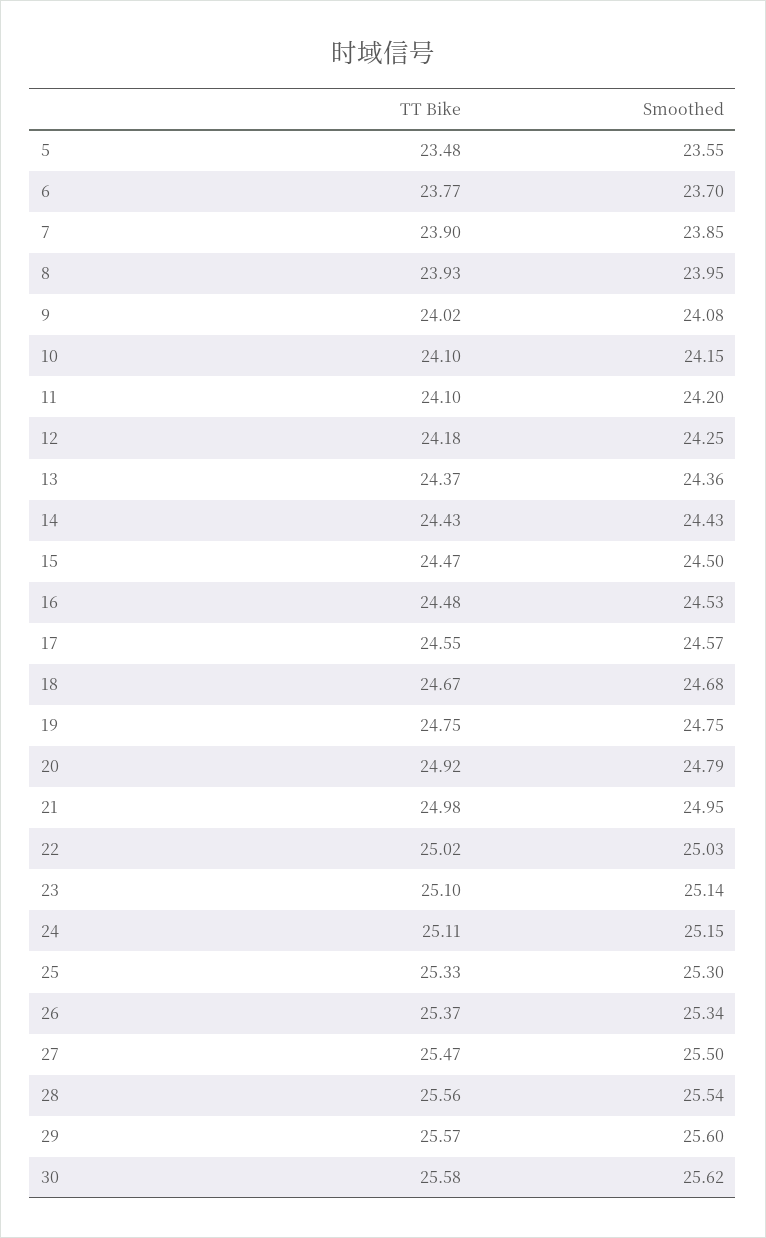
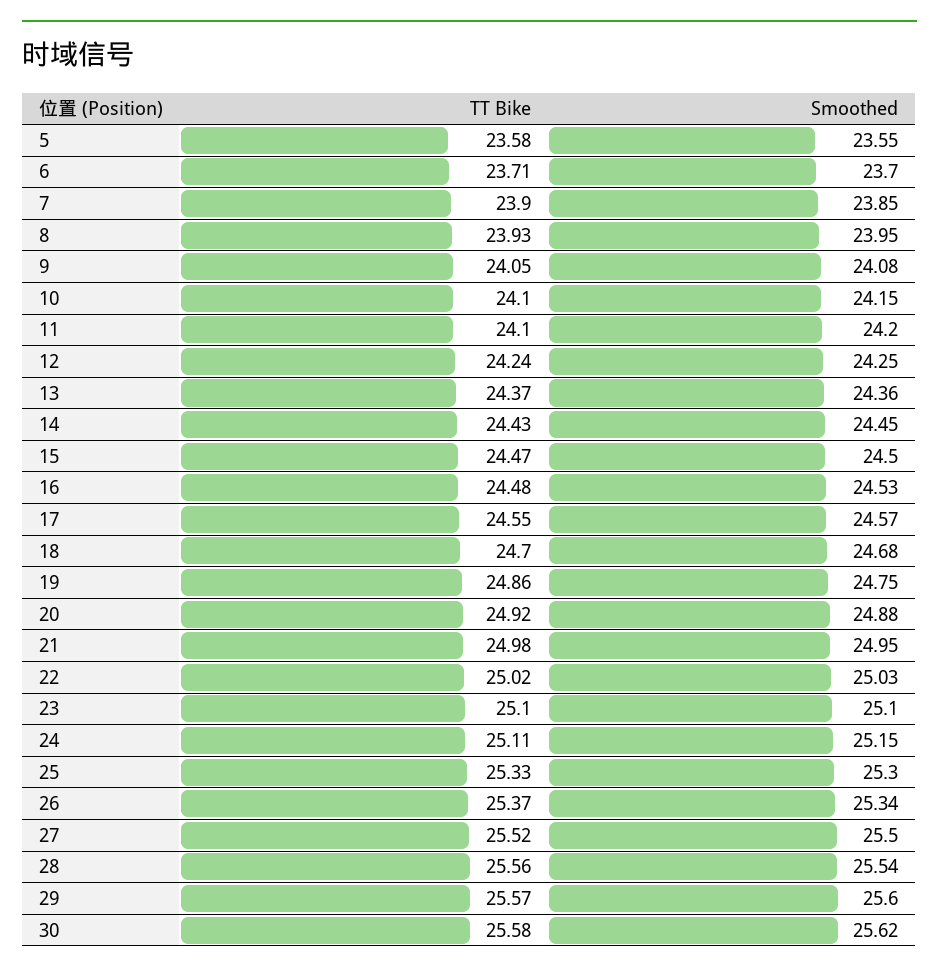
  {
    "TT Bike": {
-     "5": 23.48,
+     "5": 23.58,
-     "6": 23.77,
+     "6": 23.71,
      "7": 23.9,
      "8": 23.93,
-     "9": 24.02,
+     "9": 24.05,
      "10": 24.1,
      "11": 24.1,
-     "12": 24.18,
+     "12": 24.24,
      "13": 24.37,
      "14": 24.43,
      "15": 24.47,
      "16": 24.48,
      "17": 24.55,
-     "18": 24.67,
+     "18": 24.7,
-     "19": 24.75,
+     "19": 24.86,
      "20": 24.92,
      "21": 24.98,
      "22": 25.02,
      "23": 25.1,
      "24": 25.11,
      "25": 25.33,
      "26": 25.37,
-     "27": 25.47,
+     "27": 25.52,
      "28": 25.56,
      "29": 25.57,
      "30": 25.58
    },
    "Smoothed": {
      "5": 23.55,
      "6": 23.7,
      "7": 23.85,
      "8": 23.95,
      "9": 24.08,
      "10": 24.15,
      "11": 24.2,
      "12": 24.25,
      "13": 24.36,
-     "14": 24.43,
+     "14": 24.45,
      "15": 24.5,
      "16": 24.53,
      "17": 24.57,
      "18": 24.68,
      "19": 24.75,
-     "20": 24.79,
+     "20": 24.88,
      "21": 24.95,
      "22": 25.03,
-     "23": 25.14,
+     "23": 25.1,
      "24": 25.15,
      "25": 25.3,
      "26": 25.34,
      "27": 25.5,
      "28": 25.54,
      "29": 25.6,
      "30": 25.62
    }
  }

